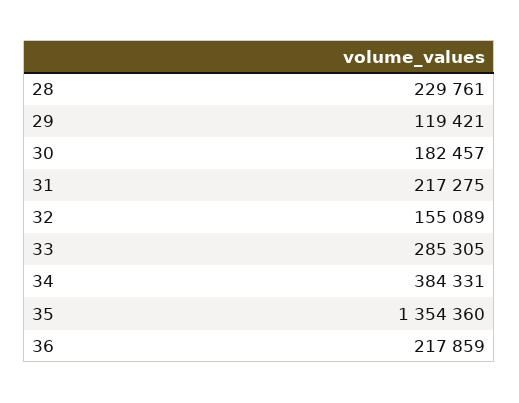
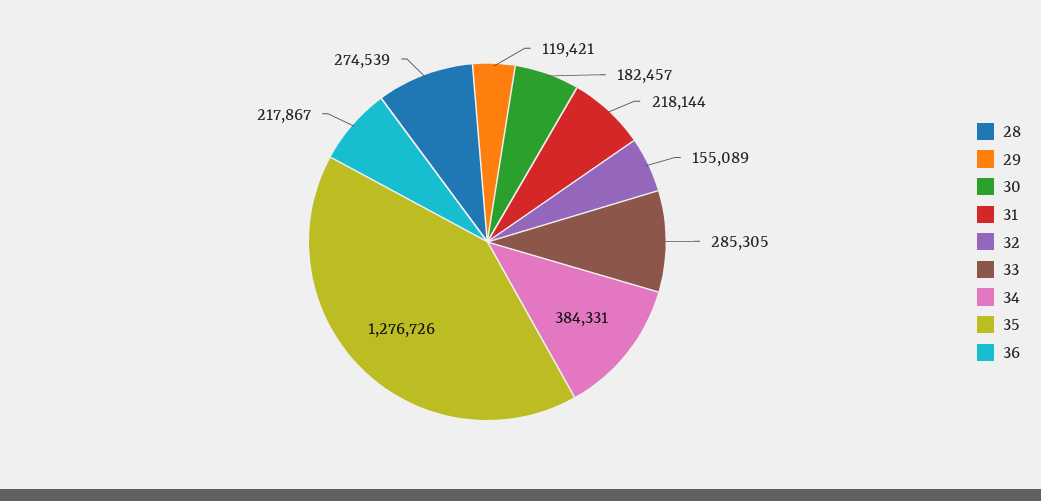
  {
-   "28": 229761,
+   "28": 274539,
    "29": 119421,
    "30": 182457,
-   "31": 217275,
+   "31": 218144,
    "32": 155089,
    "33": 285305,
    "34": 384331,
-   "35": 1354360,
+   "35": 1276726,
-   "36": 217859
+   "36": 217867
  }

